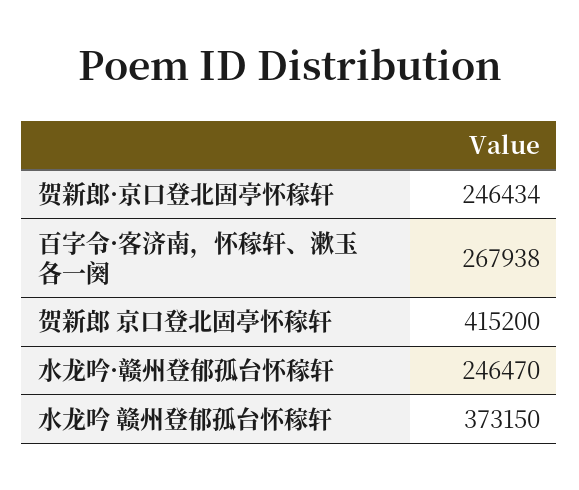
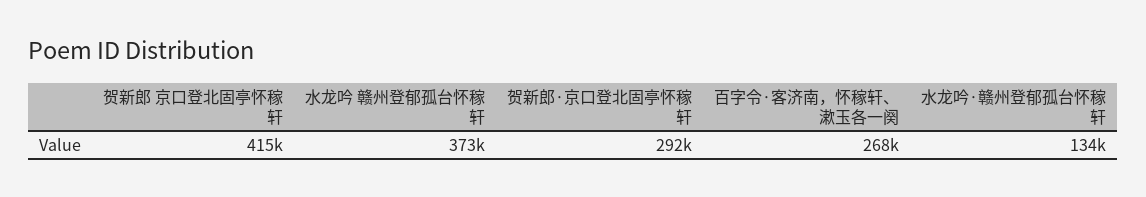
  {
-   "贺新郎·京口登北固亭怀稼轩": 246434,
+   "贺新郎·京口登北固亭怀稼轩": 292000,
    "百字令·客济南，怀稼轩、漱玉各一阕": 267938,
    "贺新郎 京口登北固亭怀稼轩": 415200,
-   "水龙吟·赣州登郁孤台怀稼轩": 246470,
+   "水龙吟·赣州登郁孤台怀稼轩": 134000,
    "水龙吟 赣州登郁孤台怀稼轩": 373150
  }

